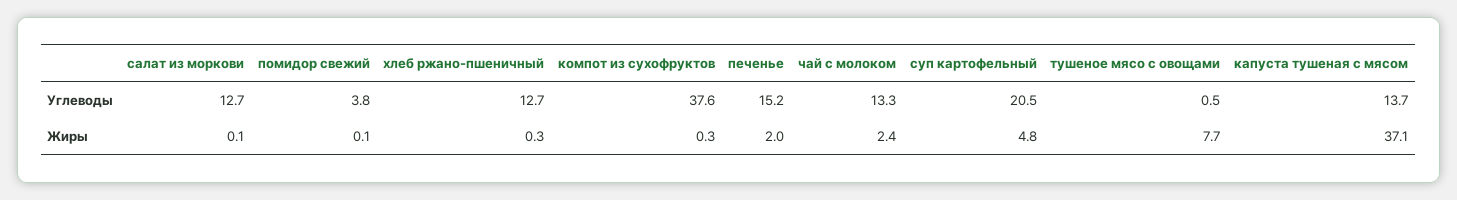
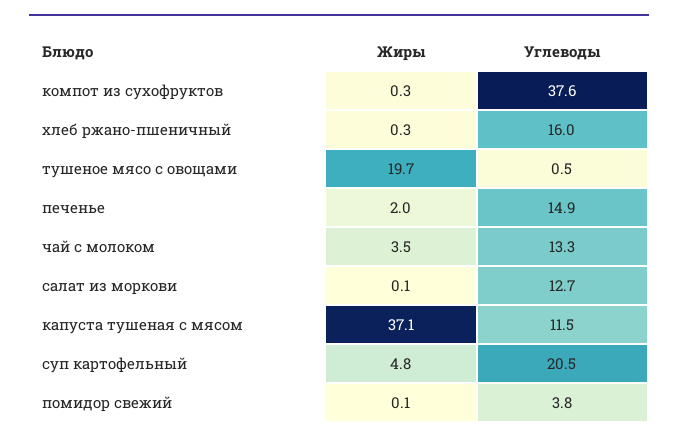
  {
    "салат из моркови": {
      "Углеводы": 12.7,
      "Жиры": 0.1
    },
    "помидор свежий": {
      "Углеводы": 3.8,
      "Жиры": 0.1
    },
    "хлеб ржано-пшеничный": {
-     "Углеводы": 12.7,
+     "Углеводы": 16,
      "Жиры": 0.3
    },
    "компот из сухофруктов": {
      "Углеводы": 37.6,
      "Жиры": 0.3
    },
    "печенье": {
-     "Углеводы": 15.2,
+     "Углеводы": 14.9,
      "Жиры": 2
    },
    "чай с молоком": {
      "Углеводы": 13.3,
-     "Жиры": 2.4
+     "Жиры": 3.5
    },
    "суп картофельный": {
      "Углеводы": 20.5,
      "Жиры": 4.8
    },
    "тушеное мясо с овощами": {
      "Углеводы": 0.5,
-     "Жиры": 7.7
+     "Жиры": 19.7
    },
    "капуста тушеная с мясом": {
-     "Углеводы": 13.7,
+     "Углеводы": 11.5,
      "Жиры": 37.1
    }
  }

